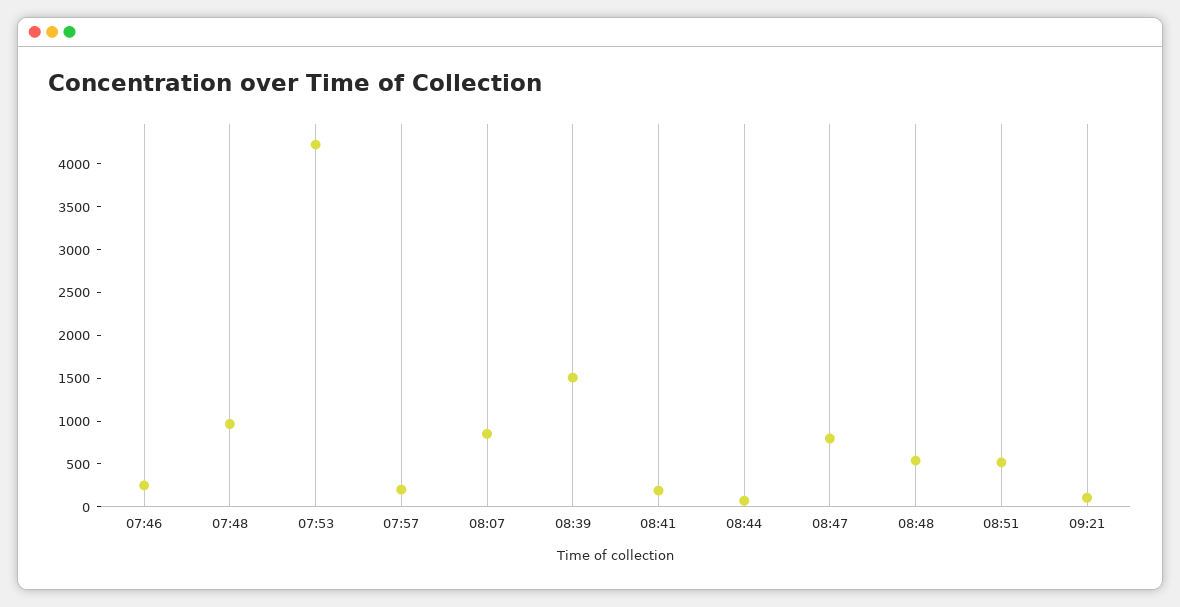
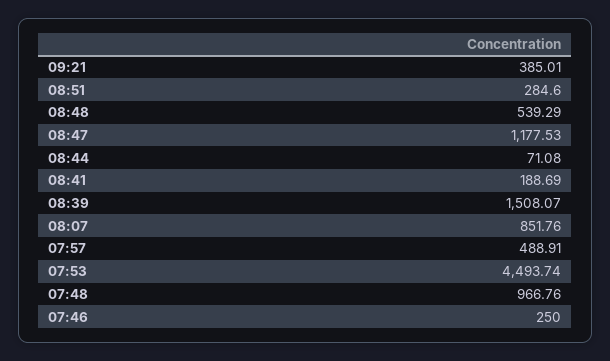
  {
    "07:46": 250,
    "07:48": 966.76,
-   "07:53": 4200,
+   "07:53": 4493.74,
-   "07:57": 200,
+   "07:57": 488.91,
    "08:07": 851.76,
    "08:39": 1508.07,
    "08:41": 188.69,
    "08:44": 71.08,
-   "08:47": 800,
+   "08:47": 1177.53,
    "08:48": 539.29,
-   "08:51": 500,
+   "08:51": 284.6,
-   "09:21": 100
+   "09:21": 385.01
  }

